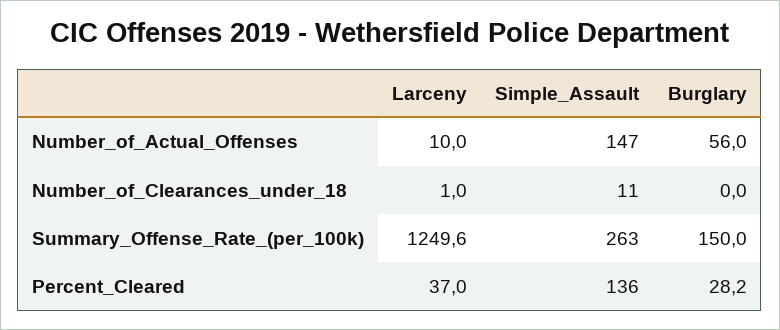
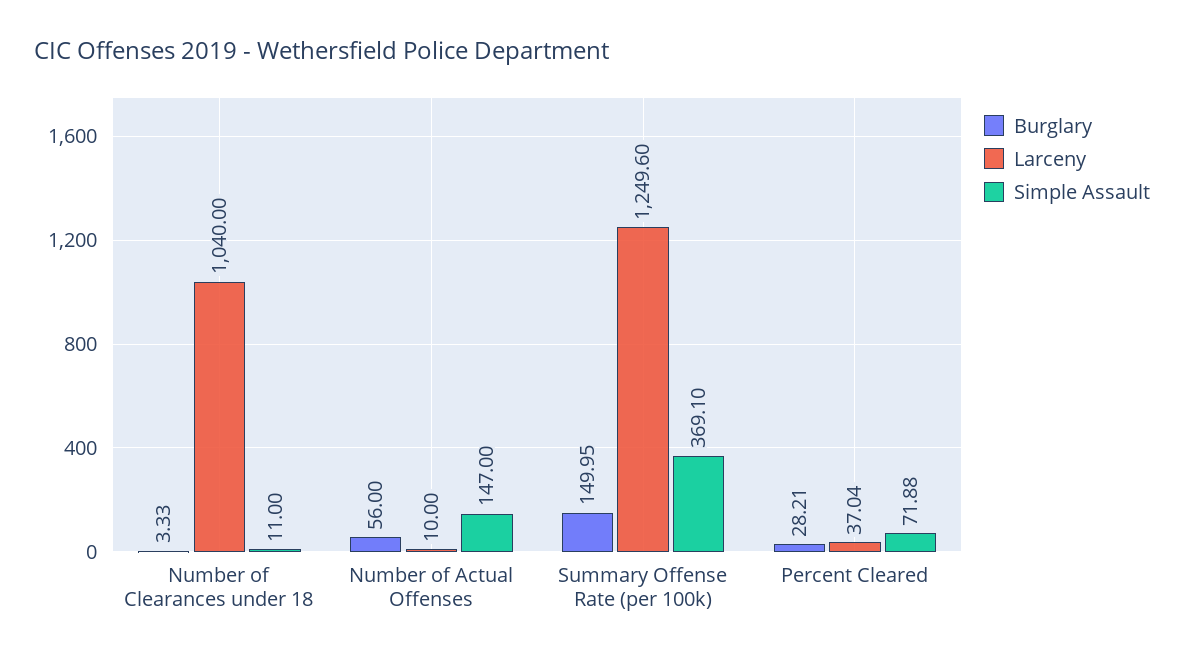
  {
    "Larceny": {
      "Number_of_Actual_Offenses": 10,
-     "Number_of_Clearances_under_18": 1,
+     "Number_of_Clearances_under_18": 1040,
      "Summary_Offense_Rate_(per_100k)": 1249.6,
      "Percent_Cleared": 37.04
    },
    "Simple_Assault": {
      "Number_of_Actual_Offenses": 147,
      "Number_of_Clearances_under_18": 11,
-     "Summary_Offense_Rate_(per_100k)": 263,
+     "Summary_Offense_Rate_(per_100k)": 369.1,
-     "Percent_Cleared": 136
+     "Percent_Cleared": 71.88
    },
    "Burglary": {
      "Number_of_Actual_Offenses": 56,
-     "Number_of_Clearances_under_18": 0,
+     "Number_of_Clearances_under_18": 3.33,
      "Summary_Offense_Rate_(per_100k)": 149.95,
      "Percent_Cleared": 28.21
    }
  }

